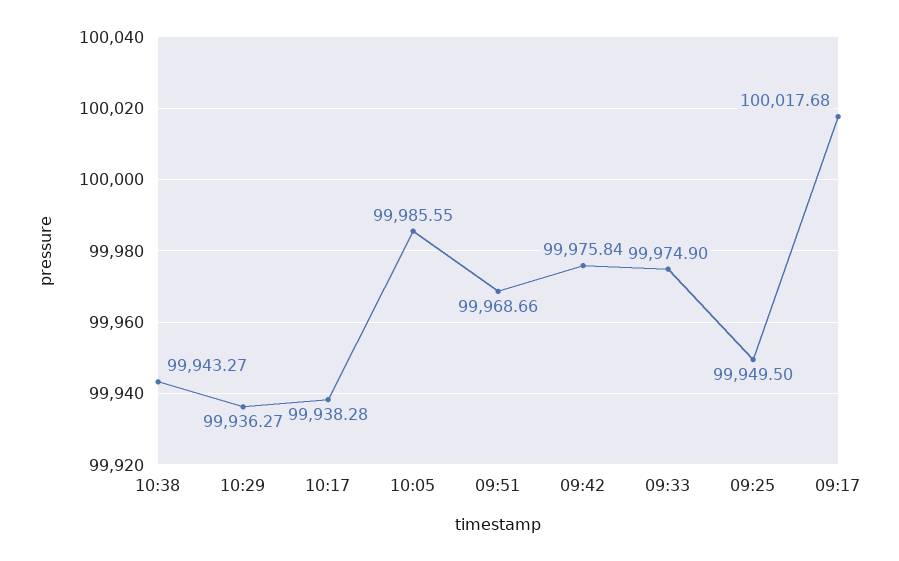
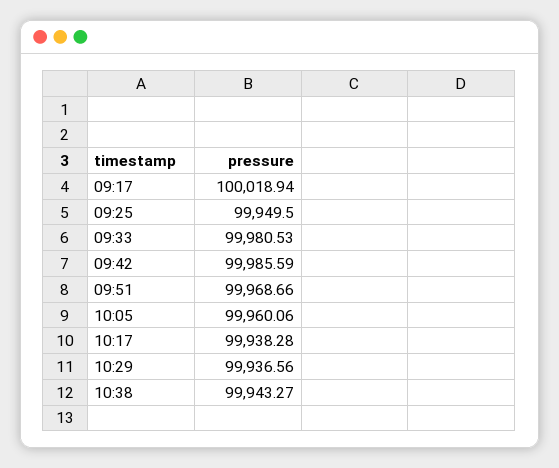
  {
    "10:38": 99943.27,
-   "10:29": 99936.27,
+   "10:29": 99936.56,
    "10:17": 99938.28,
-   "10:05": 99985.55,
+   "10:05": 99960.06,
    "09:51": 99968.66,
-   "09:42": 99975.84,
+   "09:42": 99985.59,
-   "09:33": 99974.9,
+   "09:33": 99980.53,
    "09:25": 99949.5,
-   "09:17": 100017.68
+   "09:17": 100018.94
  }

